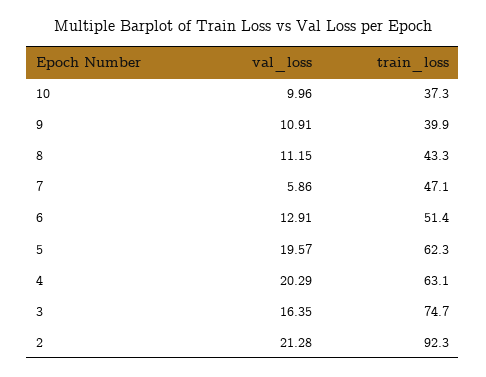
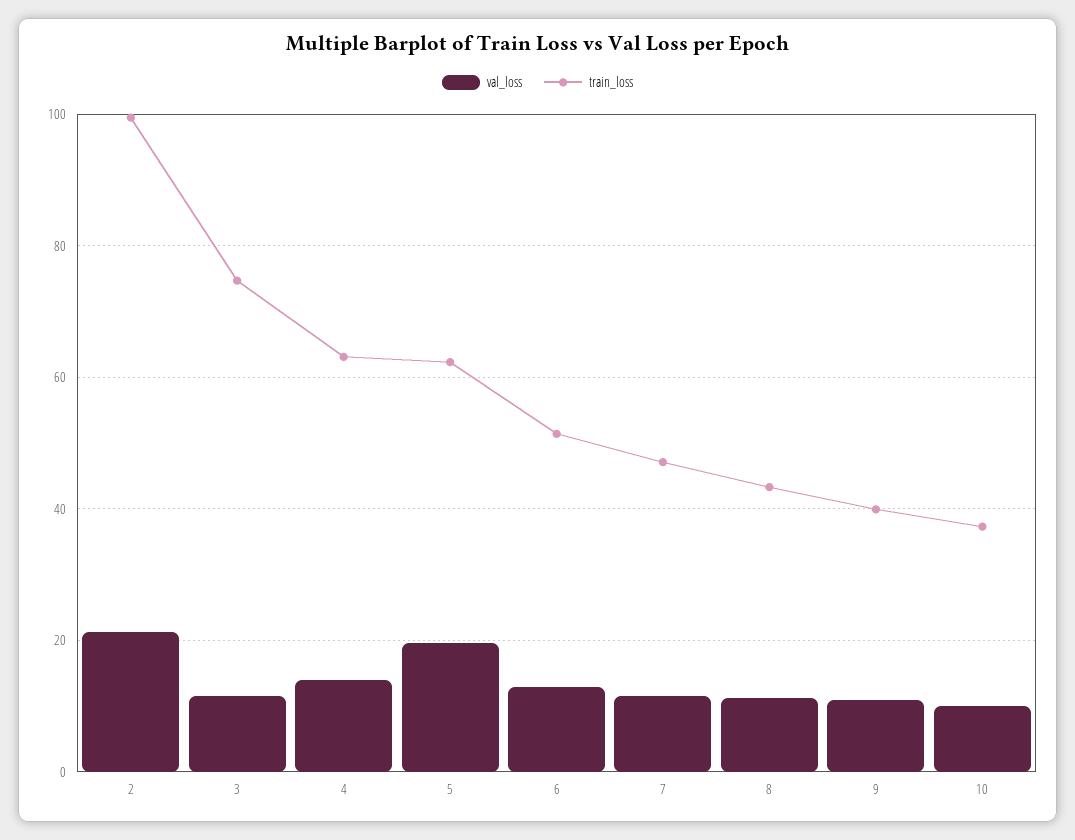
  {
    "val_loss": {
      "10": 9.96,
      "9": 10.91,
      "8": 11.15,
-     "7": 5.86,
+     "7": 12,
      "6": 12.91,
      "5": 19.57,
-     "4": 20.29,
+     "4": 14,
-     "3": 16.35,
+     "3": 12,
      "2": 21.28
    },
    "train_loss": {
      "10": 37.3,
      "9": 39.9,
      "8": 43.3,
      "7": 47.1,
      "6": 51.4,
      "5": 62.3,
      "4": 63.1,
      "3": 74.7,
-     "2": 92.3
+     "2": 100
    }
  }

